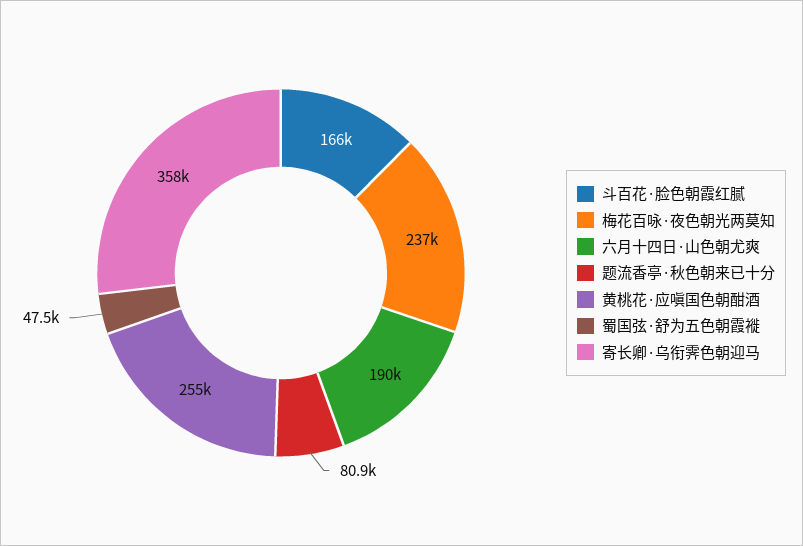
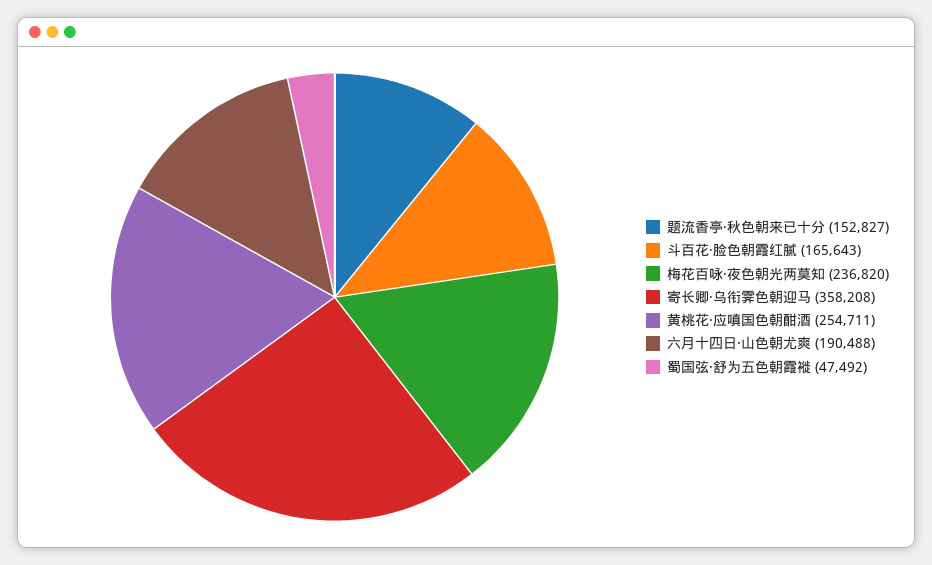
  {
    "斗百花·脸色朝霞红腻": 165643,
    "梅花百咏·夜色朝光两莫知": 236820,
    "六月十四日·山色朝尤爽": 190488,
-   "题流香亭·秋色朝来已十分": 80900,
+   "题流香亭·秋色朝来已十分": 152827,
    "黄桃花·应嗔国色朝酣酒": 254711,
    "蜀国弦·舒为五色朝霞褷": 47492,
    "寄长卿·乌衔霁色朝迎马": 358208
  }

